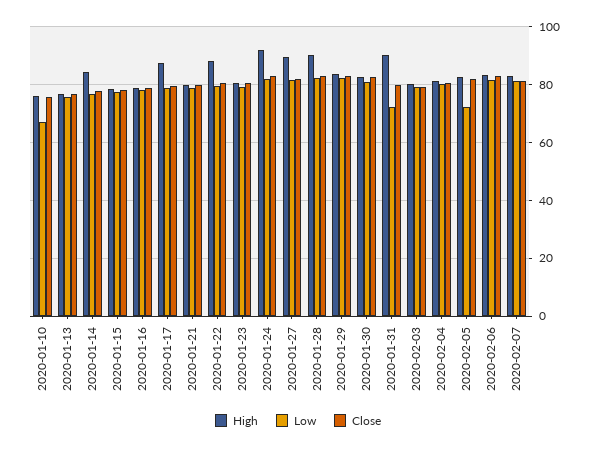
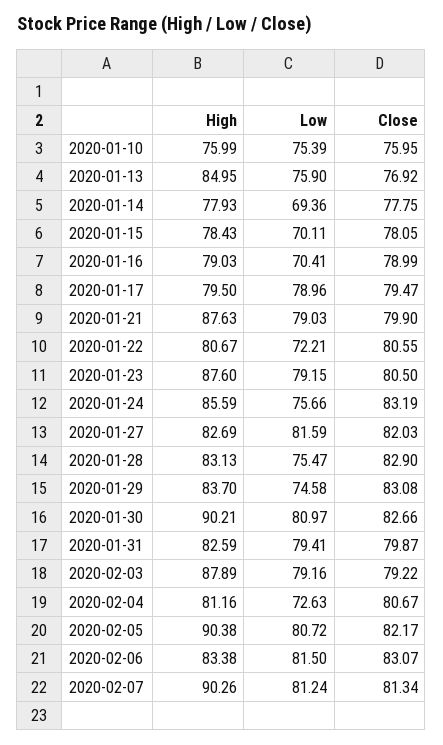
  {
    "High": {
      "2020-01-10": 75.99,
-     "2020-01-13": 77.5,
+     "2020-01-13": 84.95,
-     "2020-01-14": 85,
+     "2020-01-14": 77.93,
      "2020-01-15": 78.43,
      "2020-01-16": 79.03,
-     "2020-01-17": 87.5,
+     "2020-01-17": 79.5,
-     "2020-01-21": 80,
+     "2020-01-21": 87.63,
-     "2020-01-22": 87.5,
+     "2020-01-22": 80.67,
-     "2020-01-23": 80,
+     "2020-01-23": 87.6,
-     "2020-01-24": 92.5,
+     "2020-01-24": 85.59,
-     "2020-01-27": 90,
+     "2020-01-27": 82.69,
-     "2020-01-28": 90,
+     "2020-01-28": 83.13,
      "2020-01-29": 83.7,
-     "2020-01-30": 82.5,
+     "2020-01-30": 90.21,
-     "2020-01-31": 90,
+     "2020-01-31": 82.59,
-     "2020-02-03": 80,
+     "2020-02-03": 87.89,
      "2020-02-04": 81.16,
-     "2020-02-05": 82.5,
+     "2020-02-05": 90.38,
      "2020-02-06": 83.38,
-     "2020-02-07": 82.5
+     "2020-02-07": 90.26
    },
    "Low": {
-     "2020-01-10": 67.5,
+     "2020-01-10": 75.39,
      "2020-01-13": 75.9,
-     "2020-01-14": 77.5,
+     "2020-01-14": 69.36,
-     "2020-01-15": 77.5,
+     "2020-01-15": 70.11,
-     "2020-01-16": 77.5,
+     "2020-01-16": 70.41,
      "2020-01-17": 78.96,
      "2020-01-21": 79.03,
-     "2020-01-22": 80,
+     "2020-01-22": 72.21,
      "2020-01-23": 79.15,
-     "2020-01-24": 82.5,
+     "2020-01-24": 75.66,
      "2020-01-27": 81.59,
-     "2020-01-28": 82.5,
+     "2020-01-28": 75.47,
-     "2020-01-29": 82.5,
+     "2020-01-29": 74.58,
      "2020-01-30": 80.97,
-     "2020-01-31": 72.5,
+     "2020-01-31": 79.41,
      "2020-02-03": 79.16,
-     "2020-02-04": 80,
+     "2020-02-04": 72.63,
-     "2020-02-05": 72.5,
+     "2020-02-05": 80.72,
      "2020-02-06": 81.5,
      "2020-02-07": 81.24
    },
    "Close": {
      "2020-01-10": 75.95,
      "2020-01-13": 76.92,
      "2020-01-14": 77.75,
      "2020-01-15": 78.05,
      "2020-01-16": 78.99,
      "2020-01-17": 79.47,
      "2020-01-21": 79.9,
      "2020-01-22": 80.55,
      "2020-01-23": 80.5,
      "2020-01-24": 83.19,
      "2020-01-27": 82.03,
      "2020-01-28": 82.9,
      "2020-01-29": 83.08,
      "2020-01-30": 82.66,
      "2020-01-31": 79.87,
      "2020-02-03": 79.22,
      "2020-02-04": 80.67,
      "2020-02-05": 82.17,
      "2020-02-06": 83.07,
      "2020-02-07": 81.34
    }
  }

